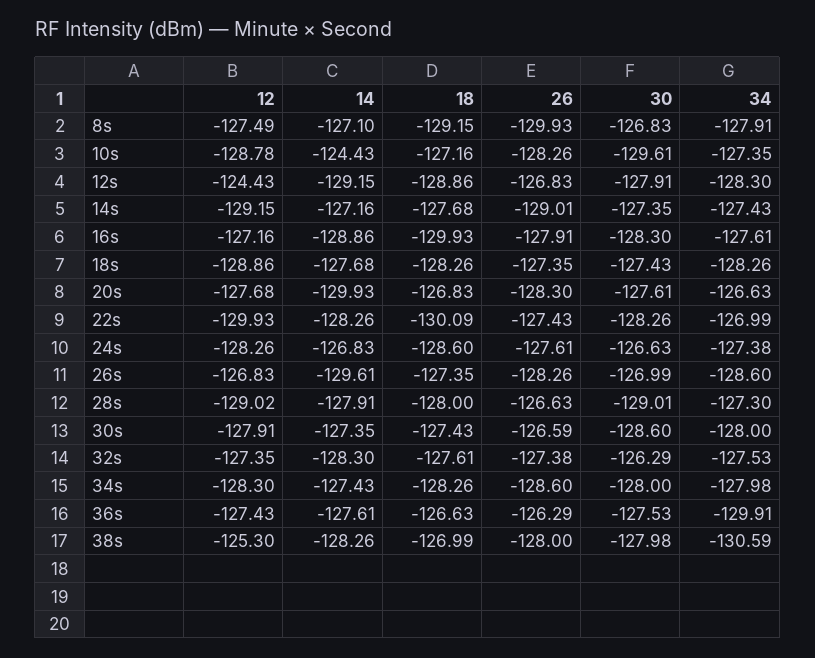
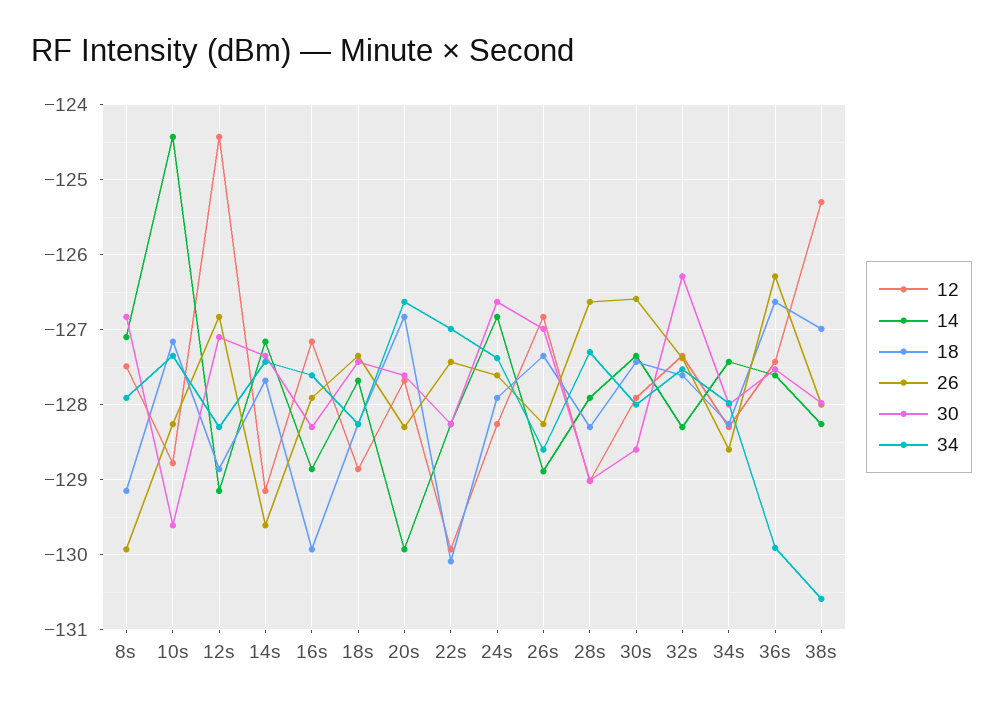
  {
    "12": {
      "8s": -127.49,
      "10s": -128.78,
      "12s": -124.43,
      "14s": -129.15,
      "16s": -127.16,
      "18s": -128.86,
      "20s": -127.68,
      "22s": -129.93,
      "24s": -128.26,
      "26s": -126.83,
      "28s": -129.02,
      "30s": -127.91,
      "32s": -127.35,
      "34s": -128.3,
      "36s": -127.43,
      "38s": -125.3
    },
    "14": {
      "8s": -127.1,
      "10s": -124.43,
      "12s": -129.15,
      "14s": -127.16,
      "16s": -128.86,
      "18s": -127.68,
      "20s": -129.93,
      "22s": -128.26,
      "24s": -126.83,
-     "26s": -129.61,
+     "26s": -128.9,
      "28s": -127.91,
      "30s": -127.35,
      "32s": -128.3,
      "34s": -127.43,
      "36s": -127.61,
      "38s": -128.26
    },
    "18": {
      "8s": -129.15,
      "10s": -127.16,
      "12s": -128.86,
      "14s": -127.68,
      "16s": -129.93,
      "18s": -128.26,
      "20s": -126.83,
      "22s": -130.09,
-     "24s": -128.6,
+     "24s": -127.9,
      "26s": -127.35,
-     "28s": -128,
+     "28s": -128.3,
      "30s": -127.43,
      "32s": -127.61,
      "34s": -128.26,
      "36s": -126.63,
      "38s": -126.99
    },
    "26": {
      "8s": -129.93,
      "10s": -128.26,
      "12s": -126.83,
-     "14s": -129.01,
+     "14s": -129.6,
      "16s": -127.91,
      "18s": -127.35,
      "20s": -128.3,
      "22s": -127.43,
      "24s": -127.61,
      "26s": -128.26,
      "28s": -126.63,
      "30s": -126.59,
      "32s": -127.38,
      "34s": -128.6,
      "36s": -126.29,
      "38s": -128
    },
    "30": {
      "8s": -126.83,
      "10s": -129.61,
-     "12s": -127.91,
+     "12s": -127.1,
      "14s": -127.35,
      "16s": -128.3,
      "18s": -127.43,
      "20s": -127.61,
      "22s": -128.26,
      "24s": -126.63,
      "26s": -126.99,
      "28s": -129.01,
      "30s": -128.6,
      "32s": -126.29,
      "34s": -128,
      "36s": -127.53,
      "38s": -127.98
    },
    "34": {
      "8s": -127.91,
      "10s": -127.35,
      "12s": -128.3,
      "14s": -127.43,
      "16s": -127.61,
      "18s": -128.26,
      "20s": -126.63,
      "22s": -126.99,
      "24s": -127.38,
      "26s": -128.6,
      "28s": -127.3,
      "30s": -128,
      "32s": -127.53,
      "34s": -127.98,
      "36s": -129.91,
      "38s": -130.59
    }
  }

